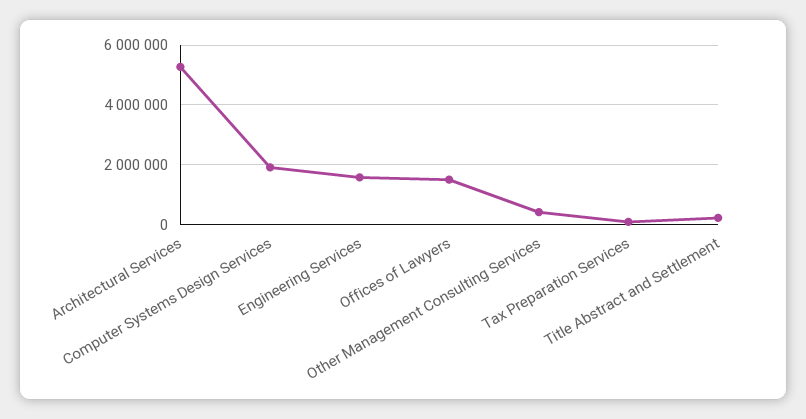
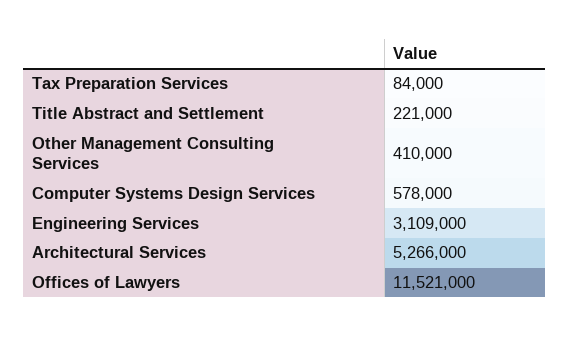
  {
    "Architectural Services": 5266000,
-   "Computer Systems Design Services": 2000000,
+   "Computer Systems Design Services": 578000,
-   "Engineering Services": 1500000,
+   "Engineering Services": 3109000,
-   "Offices of Lawyers": 1500000,
+   "Offices of Lawyers": 11521000,
    "Other Management Consulting Services": 410000,
    "Tax Preparation Services": 84000,
    "Title Abstract and Settlement": 221000
  }

